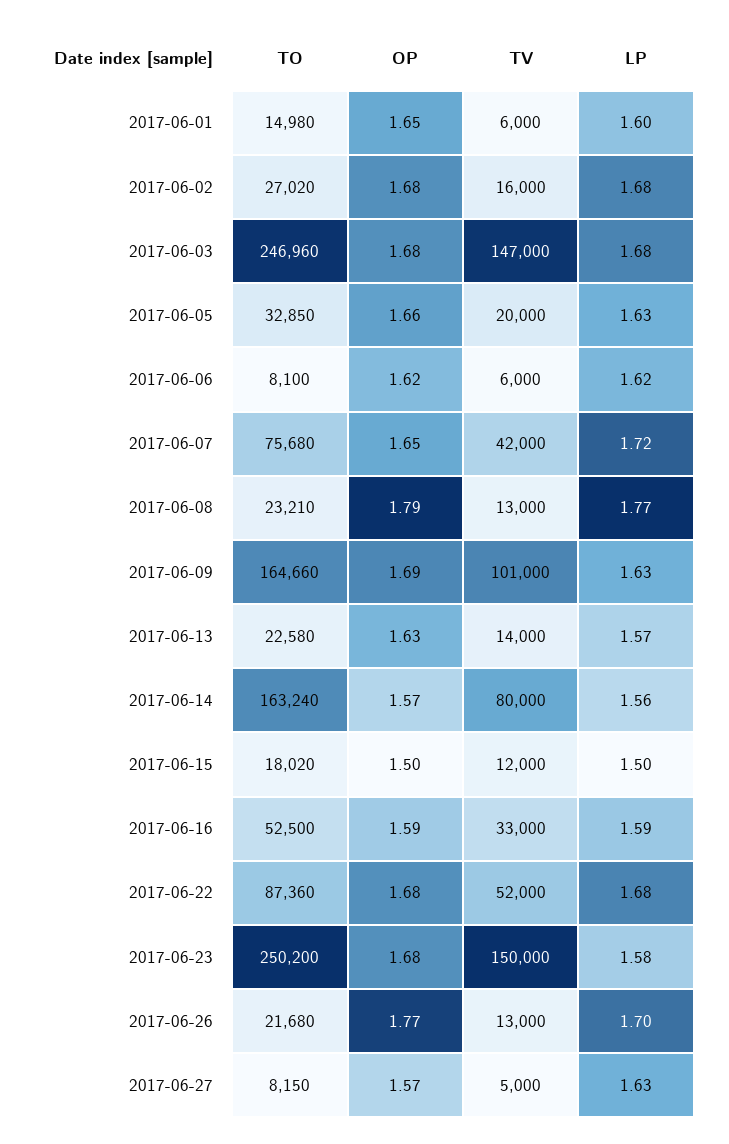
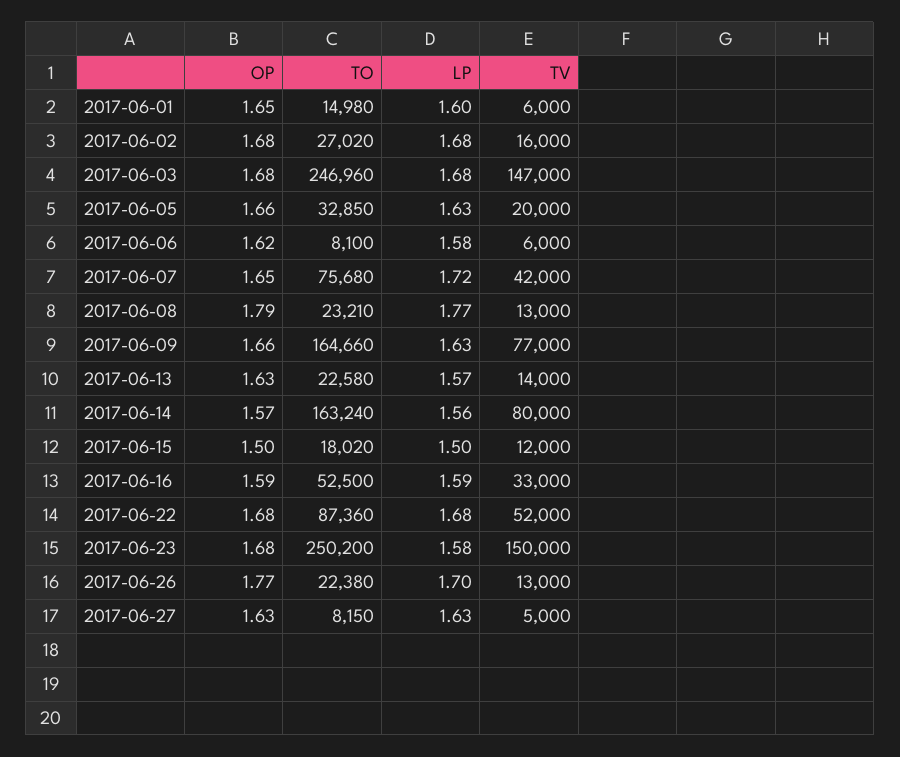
  {
    "TO": {
      "2017-06-01": 14980,
      "2017-06-02": 27020,
      "2017-06-03": 246960,
      "2017-06-05": 32850,
      "2017-06-06": 8100,
      "2017-06-07": 75680,
      "2017-06-08": 23210,
      "2017-06-09": 164660,
      "2017-06-13": 22580,
      "2017-06-14": 163240,
      "2017-06-15": 18020,
      "2017-06-16": 52500,
      "2017-06-22": 87360,
      "2017-06-23": 250200,
-     "2017-06-26": 21680,
+     "2017-06-26": 22380,
      "2017-06-27": 8150
    },
    "OP": {
      "2017-06-01": 1.65,
      "2017-06-02": 1.68,
      "2017-06-03": 1.68,
      "2017-06-05": 1.66,
      "2017-06-06": 1.62,
      "2017-06-07": 1.65,
      "2017-06-08": 1.79,
-     "2017-06-09": 1.69,
+     "2017-06-09": 1.66,
      "2017-06-13": 1.63,
      "2017-06-14": 1.57,
      "2017-06-15": 1.5,
      "2017-06-16": 1.59,
      "2017-06-22": 1.68,
      "2017-06-23": 1.68,
      "2017-06-26": 1.77,
-     "2017-06-27": 1.57
+     "2017-06-27": 1.63
    },
    "TV": {
      "2017-06-01": 6000,
      "2017-06-02": 16000,
      "2017-06-03": 147000,
      "2017-06-05": 20000,
      "2017-06-06": 6000,
      "2017-06-07": 42000,
      "2017-06-08": 13000,
-     "2017-06-09": 101000,
+     "2017-06-09": 77000,
      "2017-06-13": 14000,
      "2017-06-14": 80000,
      "2017-06-15": 12000,
      "2017-06-16": 33000,
      "2017-06-22": 52000,
      "2017-06-23": 150000,
      "2017-06-26": 13000,
      "2017-06-27": 5000
    },
    "LP": {
      "2017-06-01": 1.6,
      "2017-06-02": 1.68,
      "2017-06-03": 1.68,
      "2017-06-05": 1.63,
-     "2017-06-06": 1.62,
+     "2017-06-06": 1.58,
      "2017-06-07": 1.72,
      "2017-06-08": 1.77,
      "2017-06-09": 1.63,
      "2017-06-13": 1.57,
      "2017-06-14": 1.56,
      "2017-06-15": 1.5,
      "2017-06-16": 1.59,
      "2017-06-22": 1.68,
      "2017-06-23": 1.58,
      "2017-06-26": 1.7,
      "2017-06-27": 1.63
    }
  }

